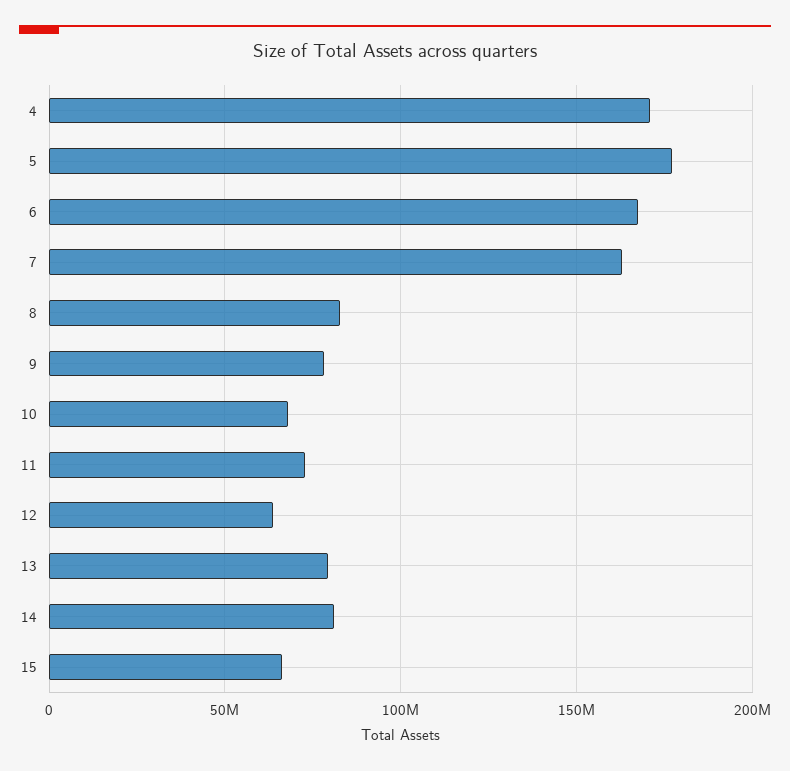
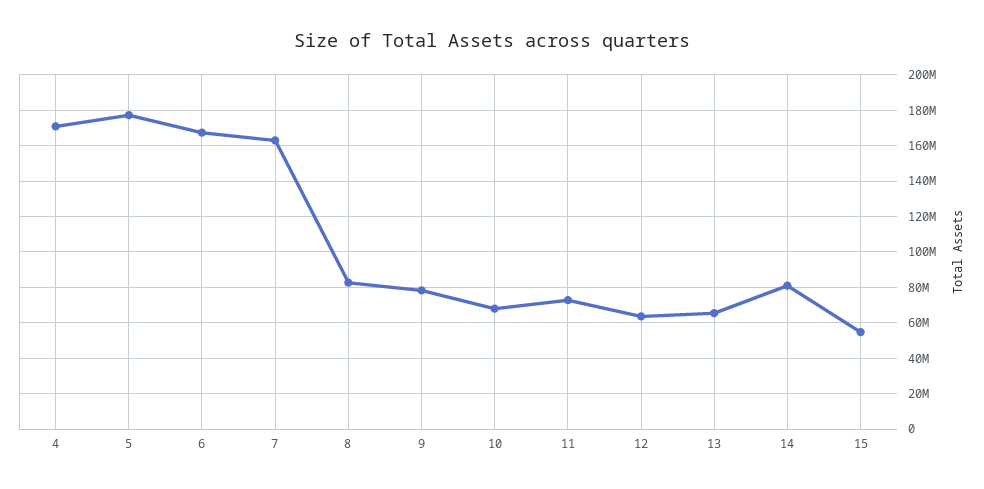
  {
    "4": 170000000,
    "5": 175000000,
    "6": 165000000,
    "7": 165000000,
    "8": 85000000,
    "9": 80000000,
    "10": 70000000,
    "11": 75000000,
    "12": 65000000,
-   "13": 80000000,
+   "13": 65000000,
    "14": 80000000,
-   "15": 65000000
+   "15": 55000000
  }

